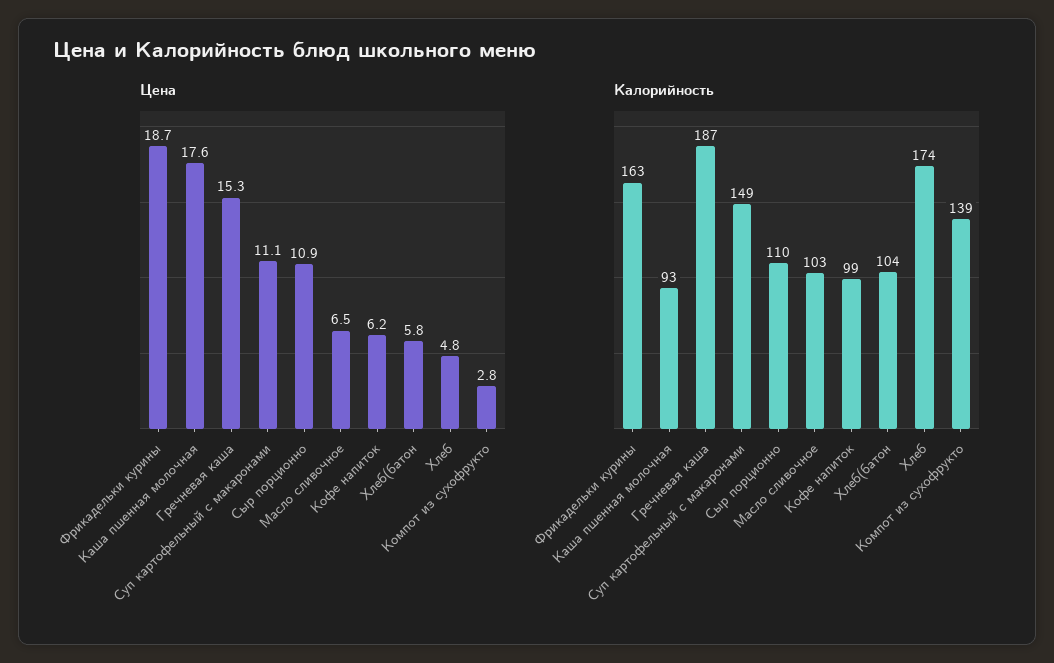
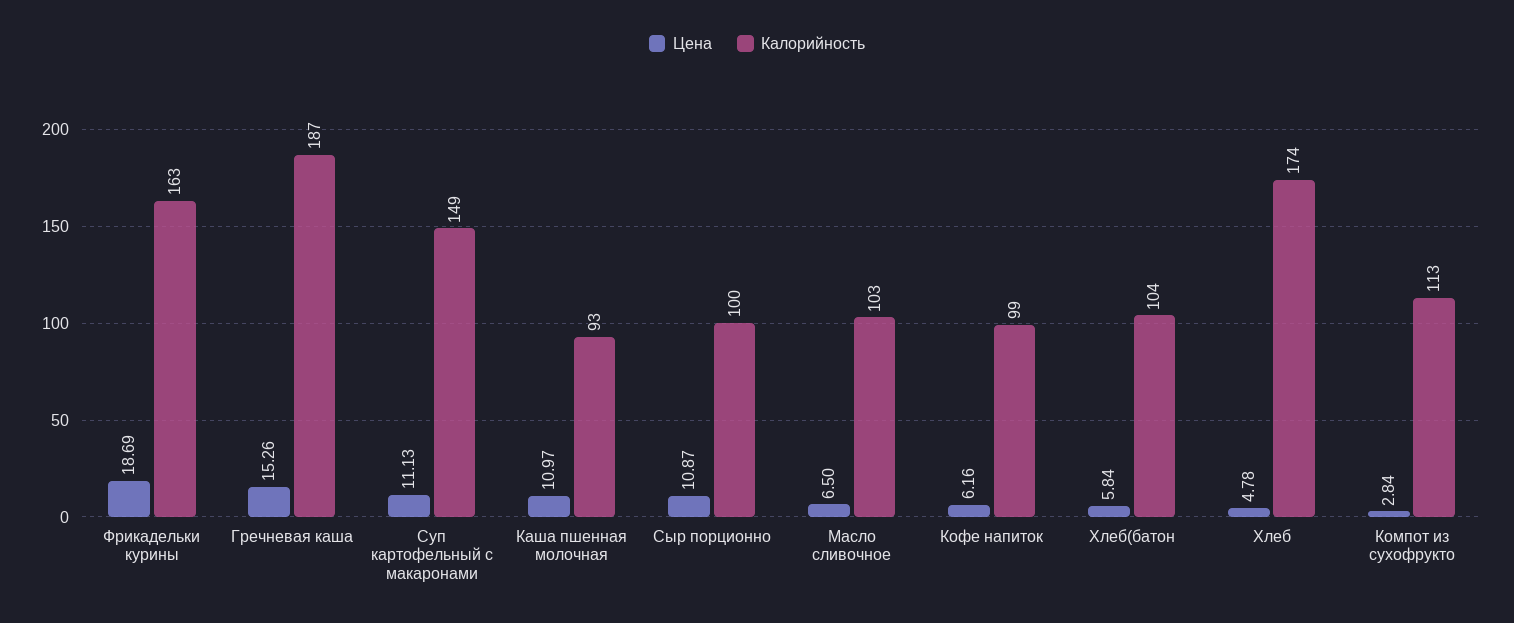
  {
    "Цена": {
      "Фрикадельки курины": 18.69,
-     "Каша пшенная молочная": 17.6,
+     "Каша пшенная молочная": 10.97,
      "Гречневая каша": 15.26,
      "Суп картофельный с макаронами": 11.13,
      "Сыр порционно": 10.87,
      "Масло сливочное": 6.5,
      "Кофе напиток": 6.16,
      "Хлеб(батон": 5.84,
      "Хлеб": 4.78,
      "Компот из сухофрукто": 2.84
    },
    "Калорийность": {
      "Фрикадельки курины": 163,
      "Каша пшенная молочная": 93,
      "Гречневая каша": 187,
      "Суп картофельный с макаронами": 149,
-     "Сыр порционно": 110,
+     "Сыр порционно": 100,
      "Масло сливочное": 103,
      "Кофе напиток": 99,
      "Хлеб(батон": 104,
      "Хлеб": 174,
-     "Компот из сухофрукто": 139
+     "Компот из сухофрукто": 113
    }
  }

